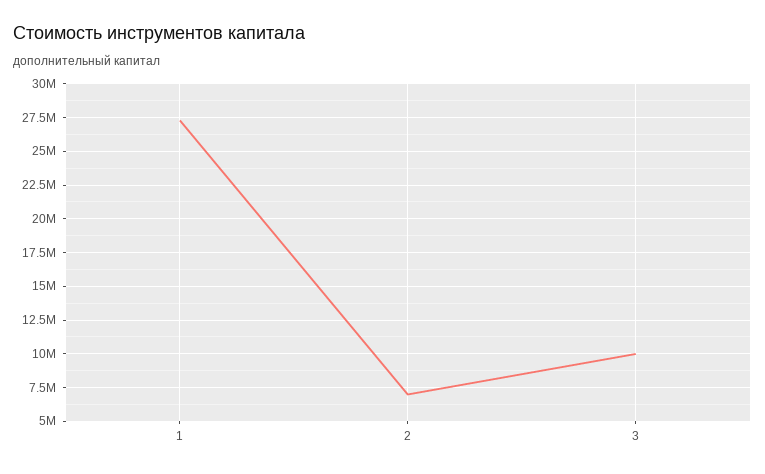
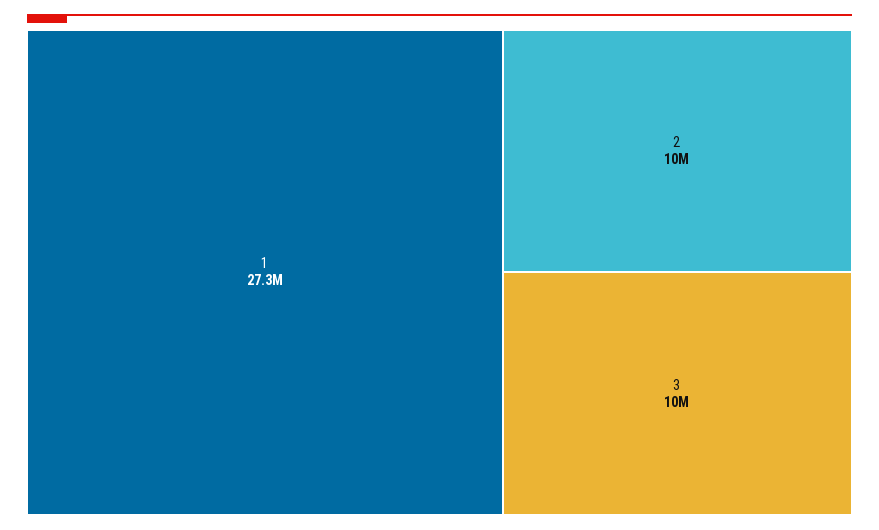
  {
    "1": 27300000,
-   "2": 7000000,
+   "2": 10000000,
    "3": 10000000
  }

